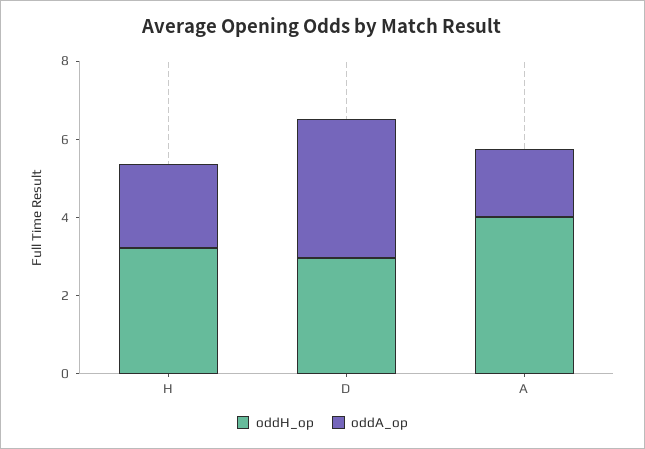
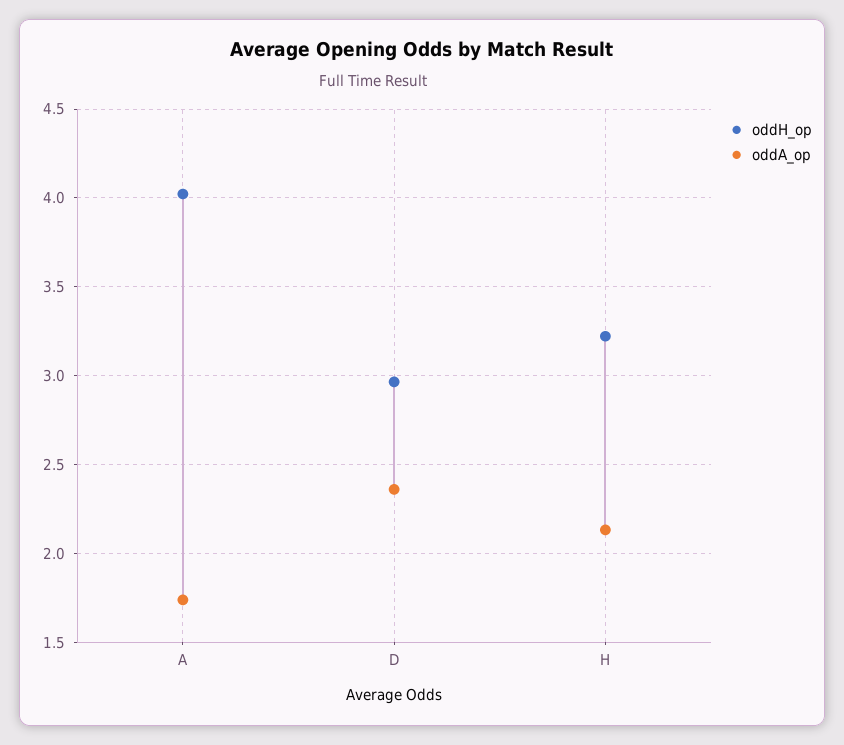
  {
    "oddH_op": {
      "H": 3.2,
      "D": 2.95,
      "A": 4
    },
    "oddA_op": {
      "H": 2.15,
-     "D": 3.5,
+     "D": 2.35,
      "A": 1.75
    }
  }

